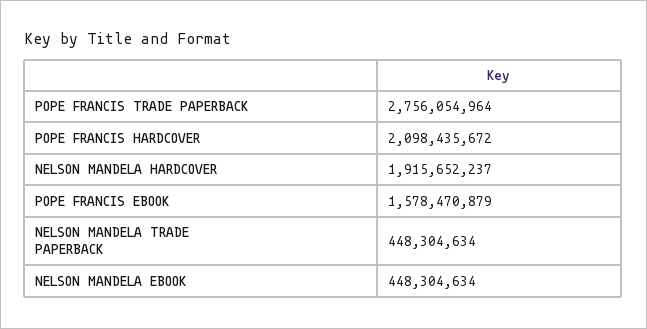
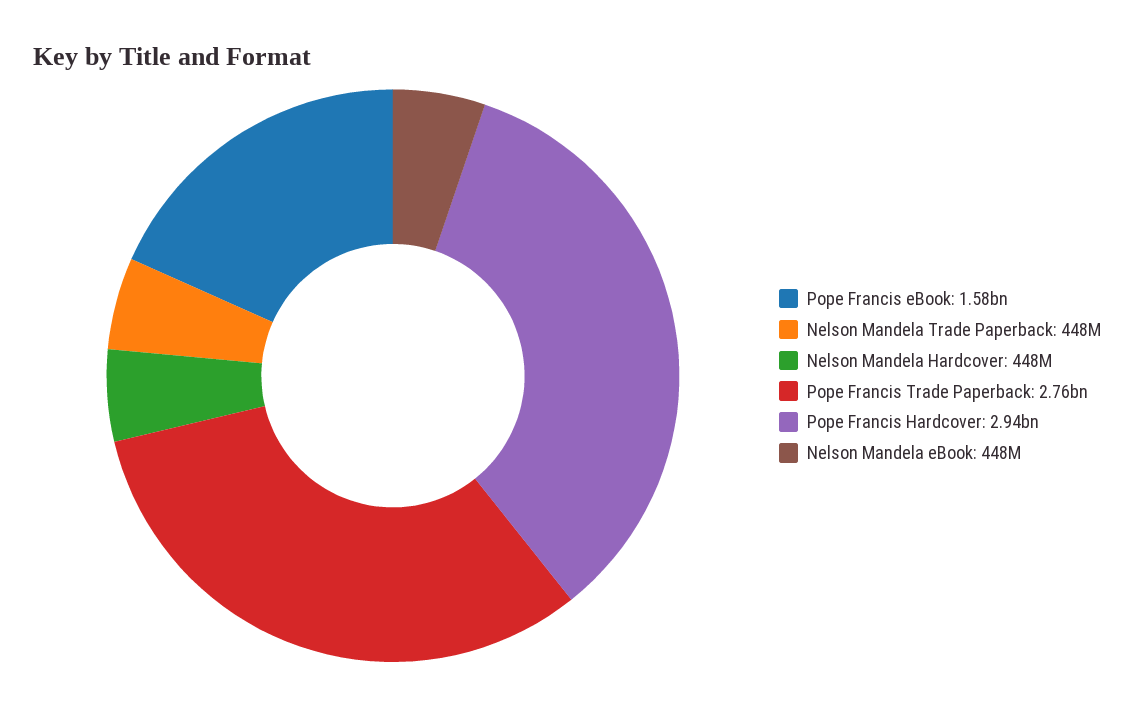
  {
    "POPE FRANCIS TRADE PAPERBACK": 2756054964,
-   "POPE FRANCIS HARDCOVER": 2098435672,
+   "POPE FRANCIS HARDCOVER": 2940000000,
-   "NELSON MANDELA HARDCOVER": 1915652237,
+   "NELSON MANDELA HARDCOVER": 448000000,
    "POPE FRANCIS EBOOK": 1578470879,
    "NELSON MANDELA TRADE PAPERBACK": 448304634,
    "NELSON MANDELA EBOOK": 448304634
  }

